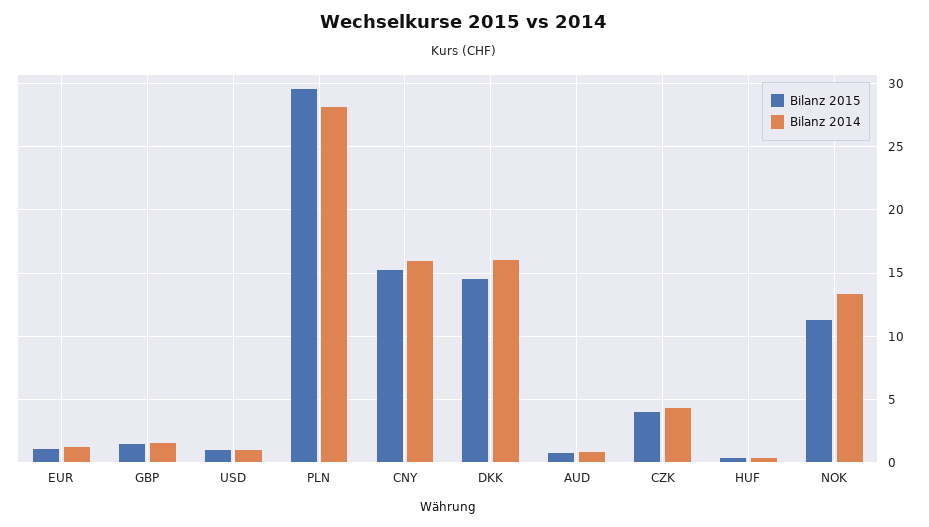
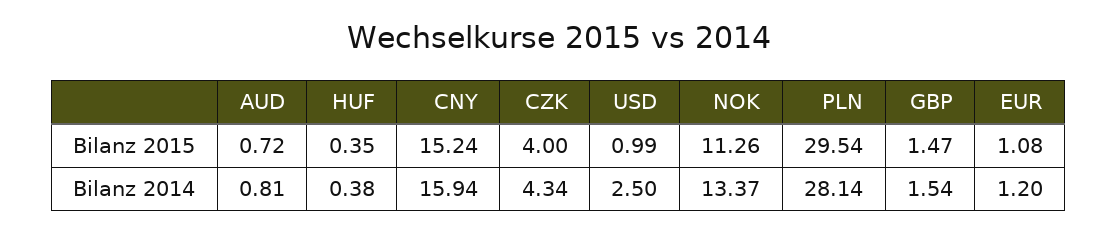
  {
    "Bilanz 2015": {
      "EUR": 1.08,
      "GBP": 1.47,
      "USD": 0.99,
      "PLN": 29.54,
      "CNY": 15.24,
-     "DKK": 14.5,
      "AUD": 0.72,
      "CZK": 4,
      "HUF": 0.35,
      "NOK": 11.26
    },
    "Bilanz 2014": {
      "EUR": 1.2,
      "GBP": 1.54,
-     "USD": 1,
+     "USD": 2.5,
      "PLN": 28.14,
      "CNY": 15.94,
-     "DKK": 16,
      "AUD": 0.81,
      "CZK": 4.34,
      "HUF": 0.38,
      "NOK": 13.37
    }
  }

